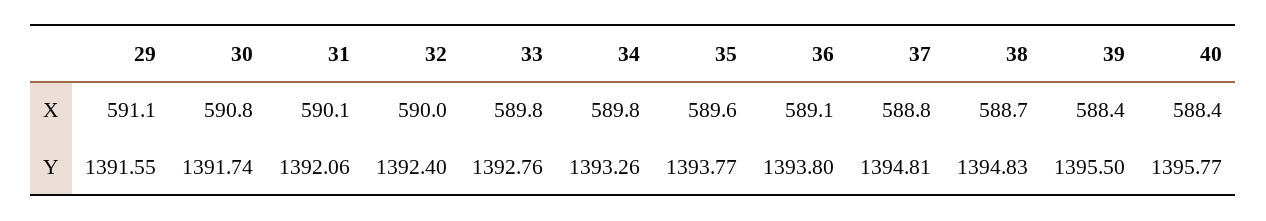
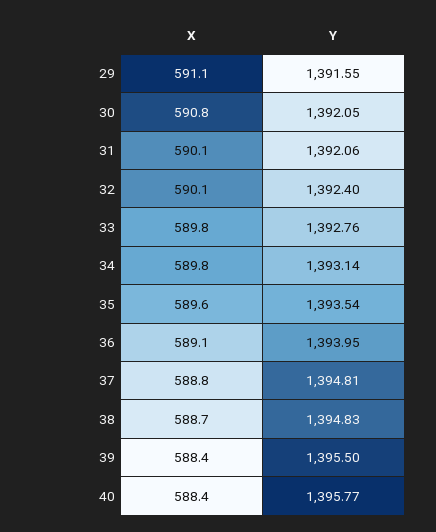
  {
    "29": {
      "X": 591.1,
      "Y": 1391.55
    },
    "30": {
      "X": 590.8,
-     "Y": 1391.74
+     "Y": 1392.05
    },
    "31": {
      "X": 590.1,
      "Y": 1392.06
    },
    "32": {
-     "X": 590,
+     "X": 590.1,
      "Y": 1392.4
    },
    "33": {
      "X": 589.8,
      "Y": 1392.76
    },
    "34": {
      "X": 589.8,
-     "Y": 1393.26
+     "Y": 1393.14
    },
    "35": {
      "X": 589.6,
-     "Y": 1393.77
+     "Y": 1393.54
    },
    "36": {
      "X": 589.1,
-     "Y": 1393.8
+     "Y": 1393.95
    },
    "37": {
      "X": 588.8,
      "Y": 1394.81
    },
    "38": {
      "X": 588.7,
      "Y": 1394.83
    },
    "39": {
      "X": 588.4,
      "Y": 1395.5
    },
    "40": {
      "X": 588.4,
      "Y": 1395.77
    }
  }

